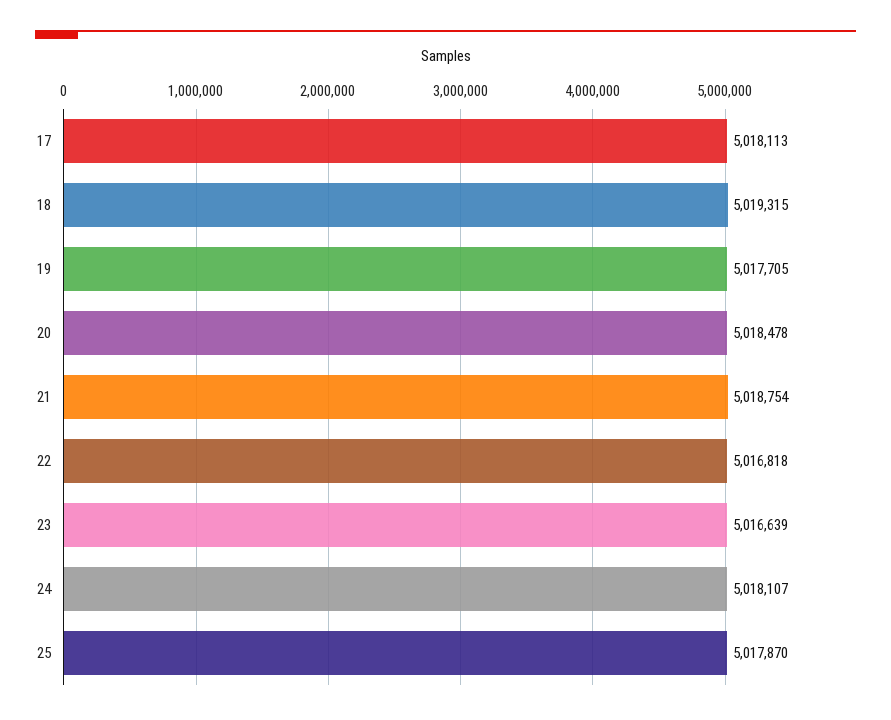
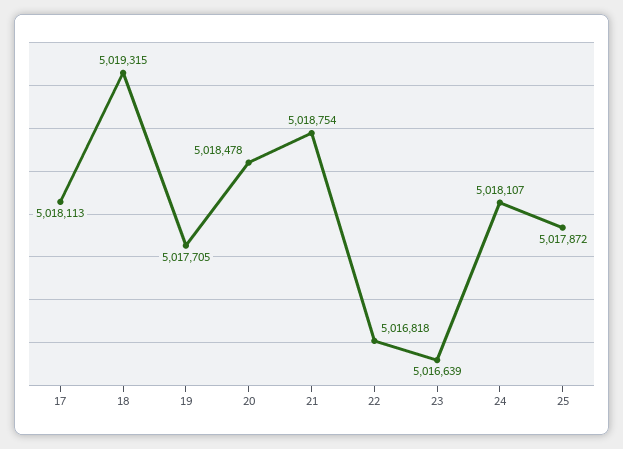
  {
    "17": 5018113,
    "18": 5019315,
    "19": 5017705,
    "20": 5018478,
    "21": 5018754,
    "22": 5016818,
    "23": 5016639,
    "24": 5018107,
-   "25": 5017870
+   "25": 5017872
  }

